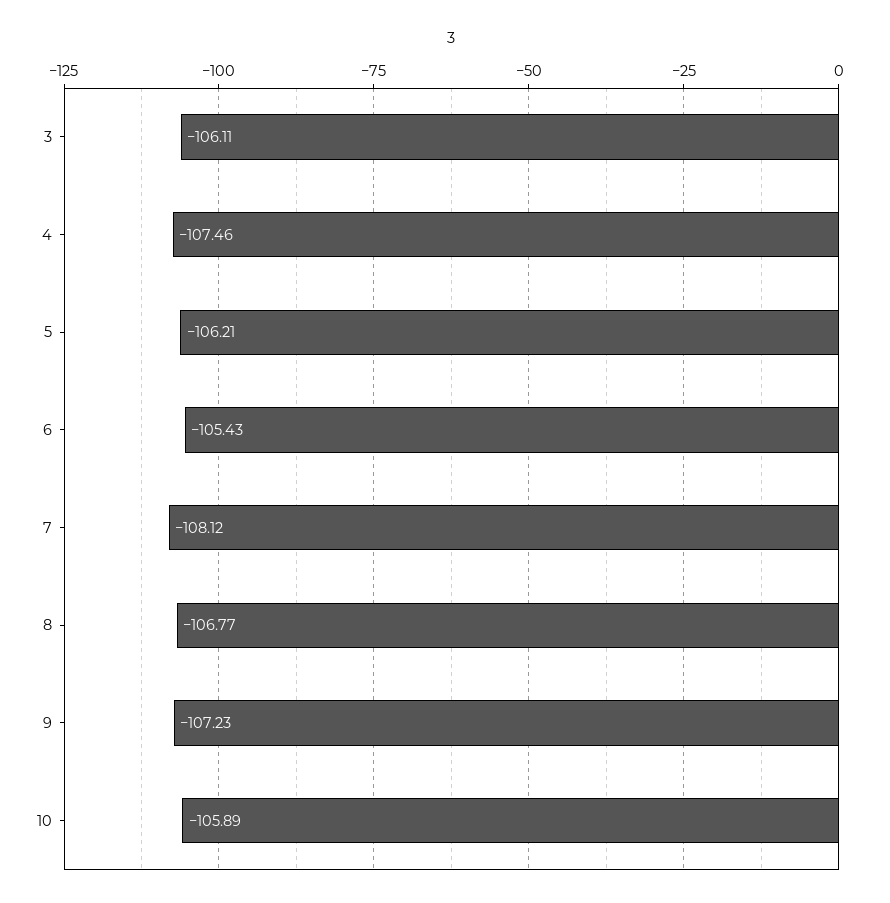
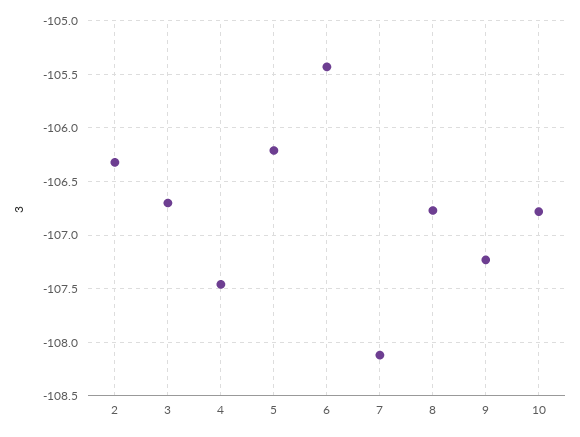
  {
-   "3": -106.11,
+   "3": -106.7,
    "4": -107.46,
    "5": -106.21,
    "6": -105.43,
    "7": -108.12,
    "8": -106.77,
    "9": -107.23,
-   "10": -105.89
+   "10": -106.8,
+   "2": -106.3
  }

